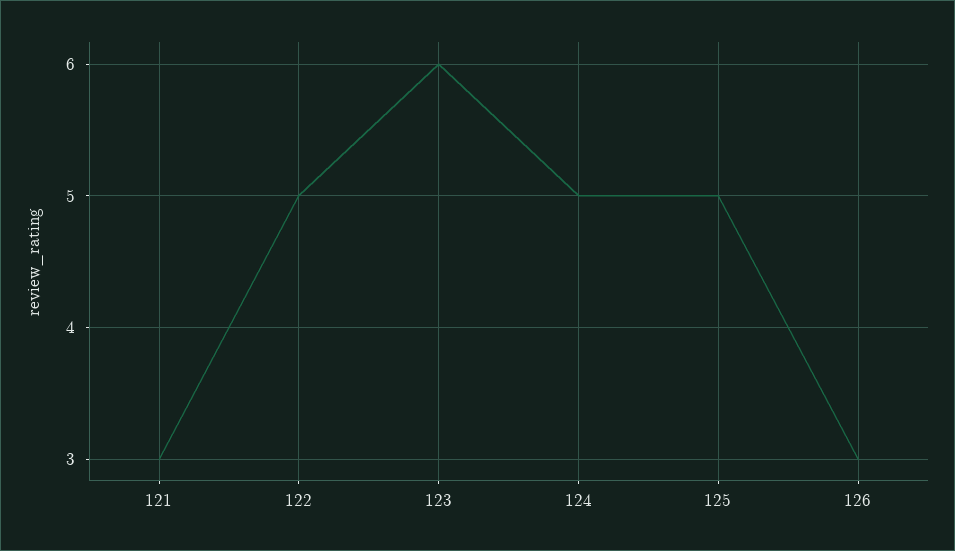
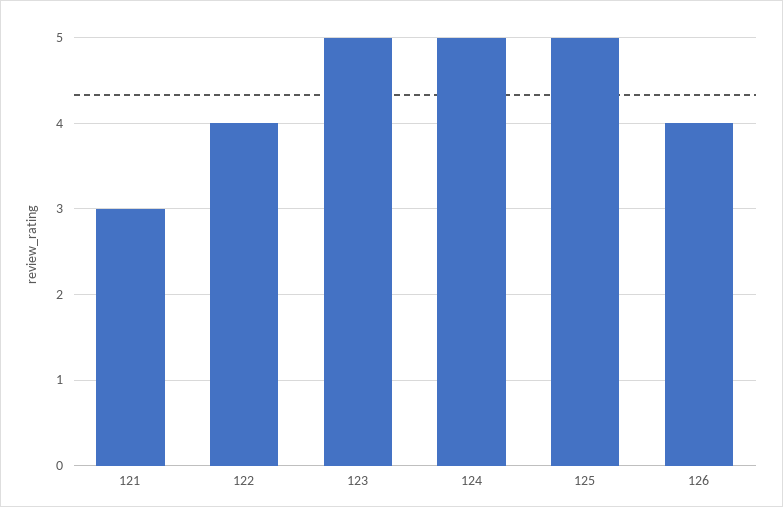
  {
    "121": 3,
-   "122": 5,
+   "122": 4,
-   "123": 6,
+   "123": 5,
    "124": 5,
    "125": 5,
-   "126": 3
+   "126": 4
  }

